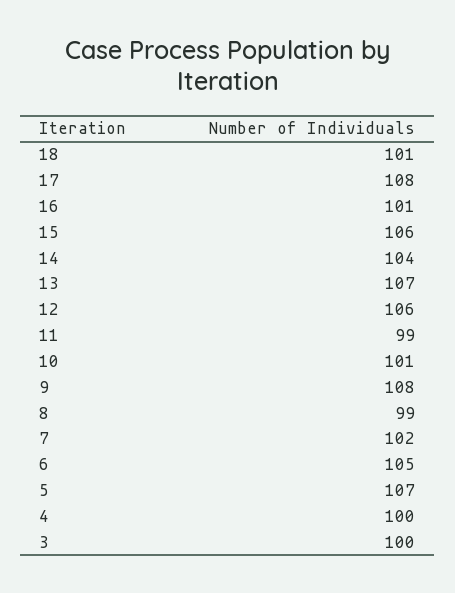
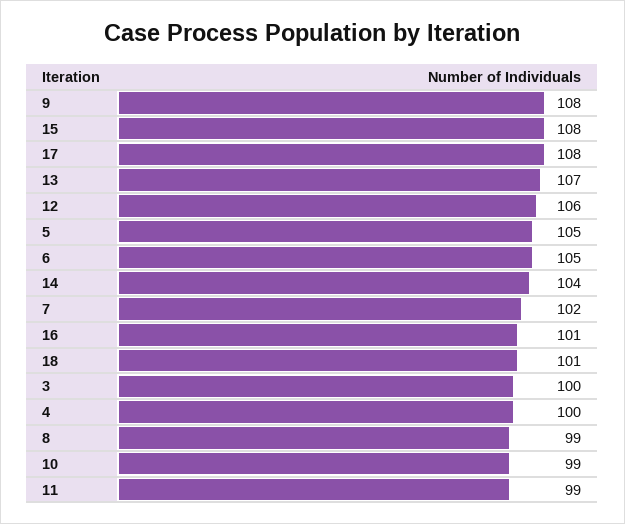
  {
    "18": 101,
    "17": 108,
    "16": 101,
-   "15": 106,
+   "15": 108,
    "14": 104,
    "13": 107,
    "12": 106,
    "11": 99,
-   "10": 101,
+   "10": 99,
    "9": 108,
    "8": 99,
    "7": 102,
    "6": 105,
-   "5": 107,
+   "5": 105,
    "4": 100,
    "3": 100
  }

